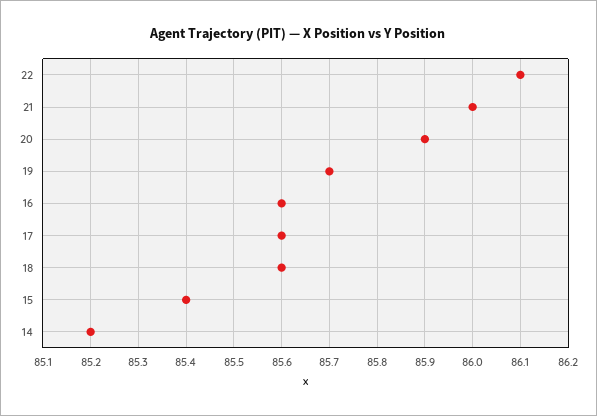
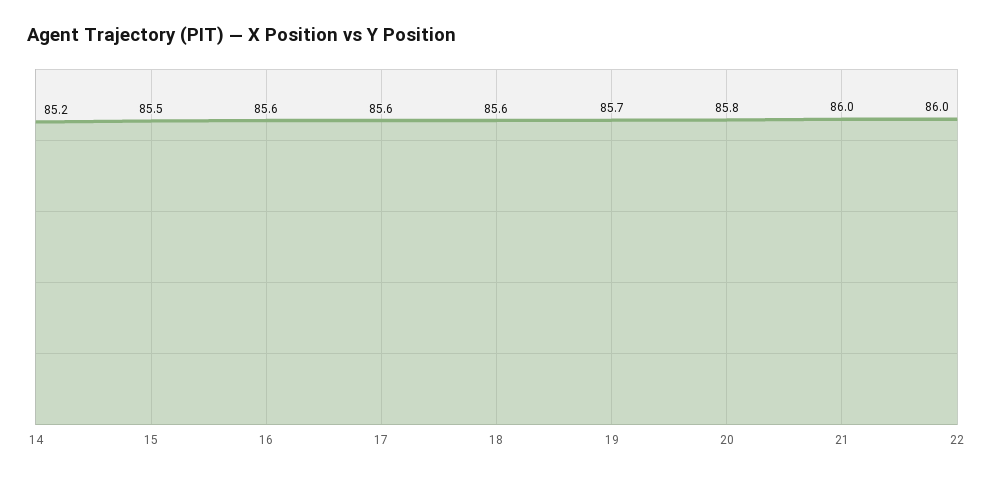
  {
-   "22": 86.1,
+   "22": 86,
    "21": 86,
-   "20": 85.9,
+   "20": 85.8,
    "19": 85.7,
    "16": 85.6,
    "17": 85.6,
    "18": 85.6,
-   "15": 85.4,
+   "15": 85.5,
    "14": 85.2
  }

